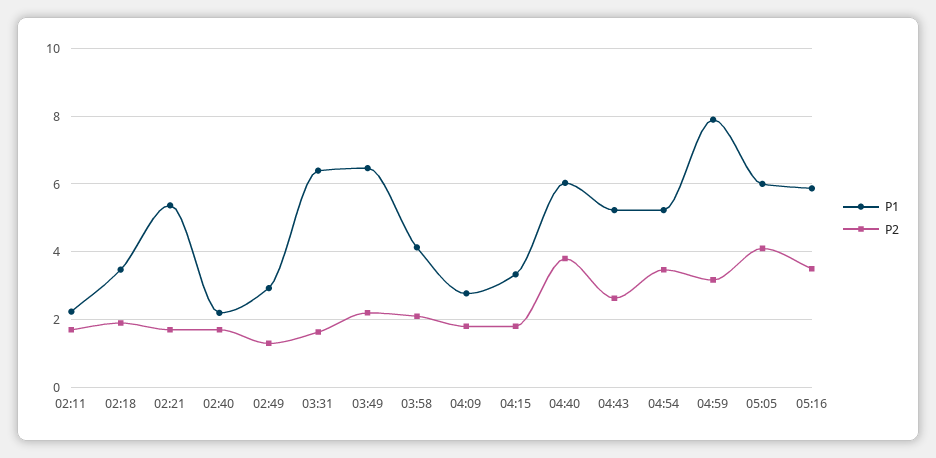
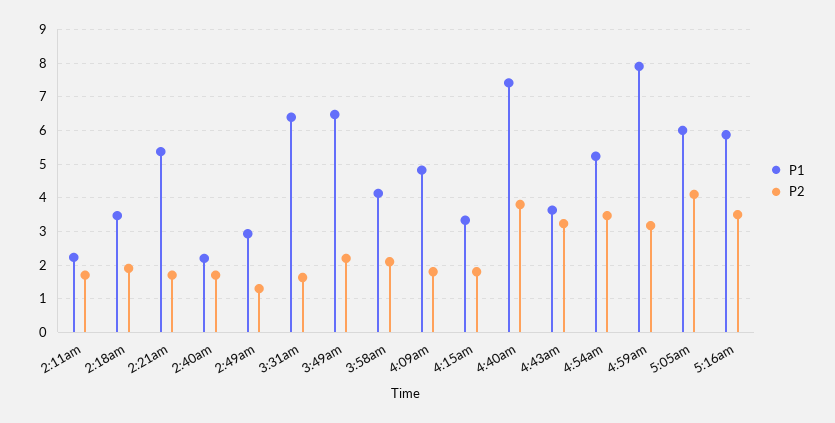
  {
    "P1": {
      "02:11": 2.2,
      "02:18": 3.4,
      "02:21": 5.4,
      "02:40": 2.2,
      "02:49": 3,
      "03:31": 6.4,
      "03:49": 6.4,
      "03:58": 4.2,
-     "04:09": 2.8,
+     "04:09": 4.8,
      "04:15": 3.4,
-     "04:40": 6,
+     "04:40": 7.4,
-     "04:43": 5.2,
+     "04:43": 3.6,
      "04:54": 5.2,
      "04:59": 8,
      "05:05": 6,
      "05:16": 5.8
    },
    "P2": {
      "02:11": 1.8,
      "02:18": 2,
      "02:21": 1.8,
      "02:40": 1.8,
      "02:49": 1.4,
      "03:31": 1.6,
      "03:49": 2.2,
      "03:58": 2.2,
      "04:09": 1.8,
      "04:15": 1.8,
      "04:40": 3.8,
-     "04:43": 2.6,
+     "04:43": 3.2,
      "04:54": 3.4,
      "04:59": 3.2,
      "05:05": 4.2,
      "05:16": 3.6
    }
  }

